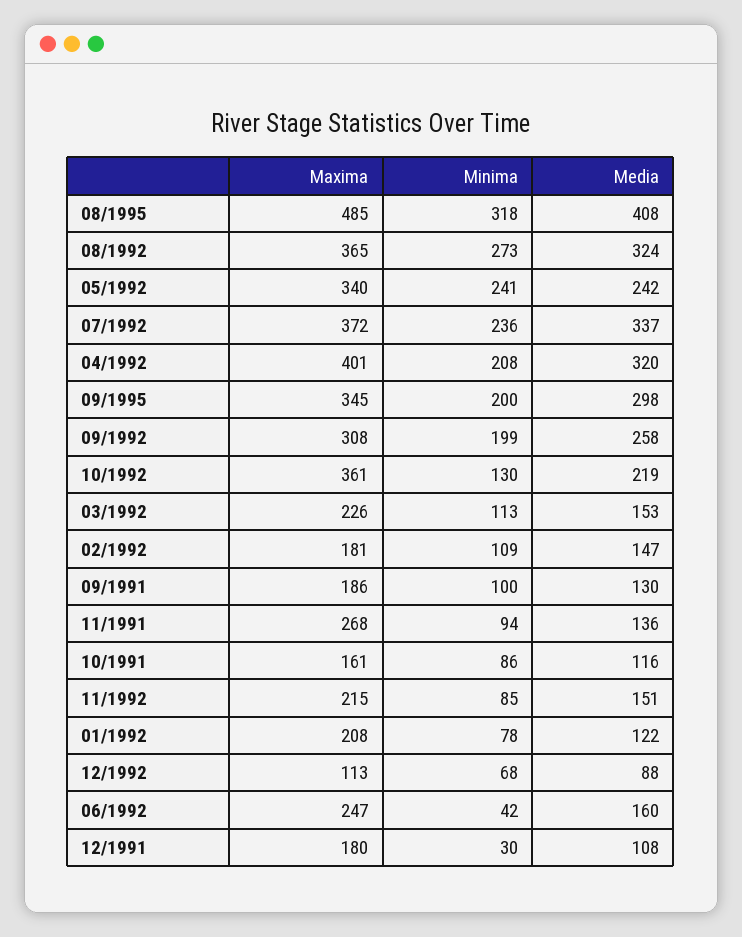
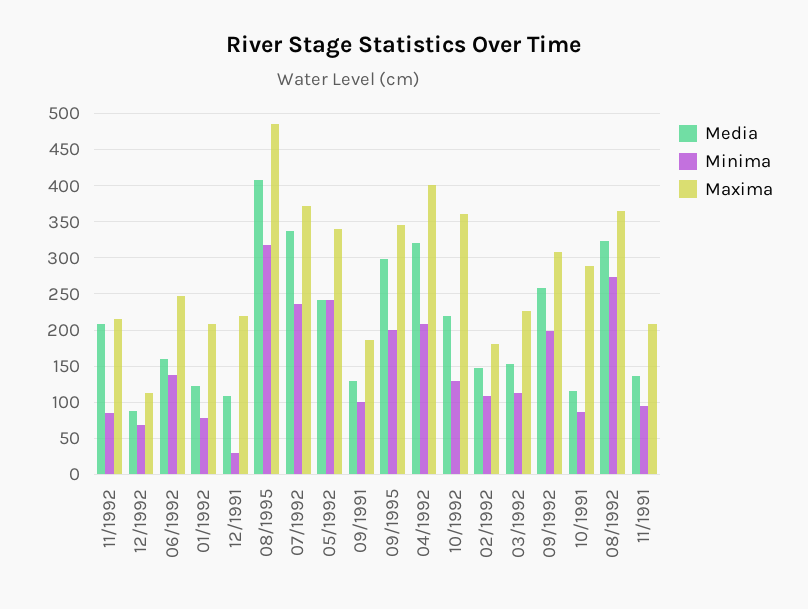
  {
    "Maxima": {
      "08/1995": 485,
      "08/1992": 365,
      "05/1992": 340,
      "07/1992": 372,
      "04/1992": 401,
      "09/1995": 345,
      "09/1992": 308,
      "10/1992": 361,
      "03/1992": 226,
      "02/1992": 181,
      "09/1991": 186,
-     "11/1991": 268,
+     "11/1991": 210,
-     "10/1991": 161,
+     "10/1991": 290,
      "11/1992": 215,
      "01/1992": 208,
      "12/1992": 113,
      "06/1992": 247,
-     "12/1991": 180
+     "12/1991": 220
    },
    "Minima": {
      "08/1995": 318,
      "08/1992": 273,
      "05/1992": 241,
      "07/1992": 236,
      "04/1992": 208,
      "09/1995": 200,
      "09/1992": 199,
      "10/1992": 130,
      "03/1992": 113,
      "02/1992": 109,
      "09/1991": 100,
      "11/1991": 94,
      "10/1991": 86,
      "11/1992": 85,
      "01/1992": 78,
      "12/1992": 68,
-     "06/1992": 42,
+     "06/1992": 140,
      "12/1991": 30
    },
    "Media": {
      "08/1995": 408,
      "08/1992": 324,
      "05/1992": 242,
      "07/1992": 337,
      "04/1992": 320,
      "09/1995": 298,
      "09/1992": 258,
      "10/1992": 219,
      "03/1992": 153,
      "02/1992": 147,
      "09/1991": 130,
      "11/1991": 136,
      "10/1991": 116,
-     "11/1992": 151,
+     "11/1992": 210,
      "01/1992": 122,
      "12/1992": 88,
      "06/1992": 160,
      "12/1991": 108
    }
  }

